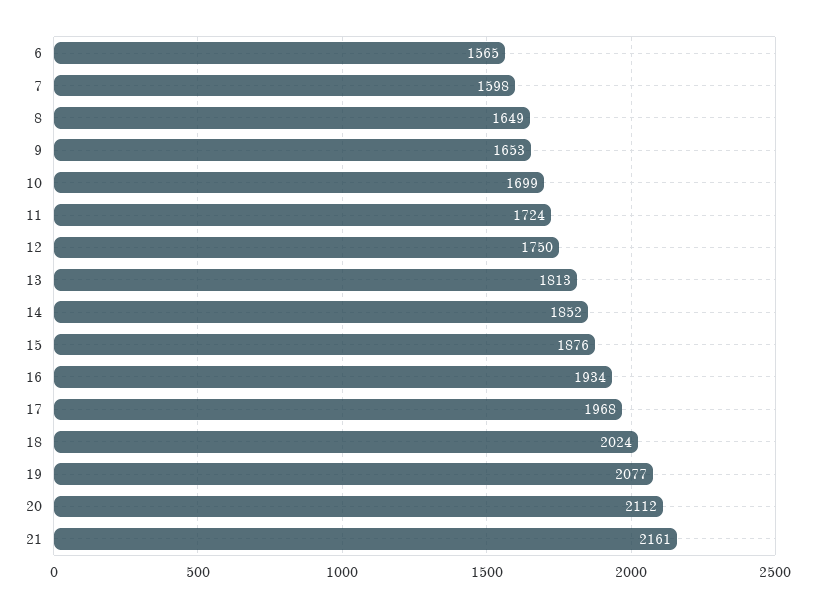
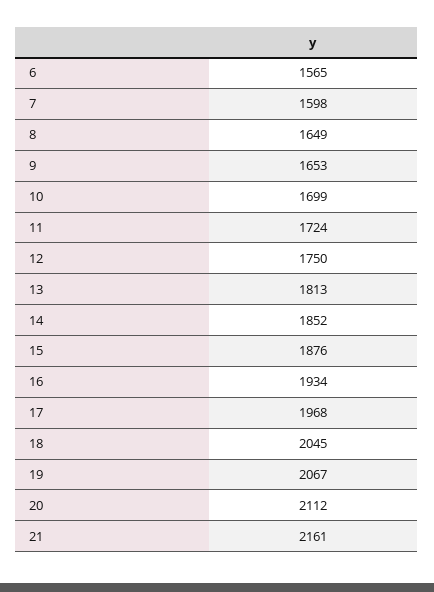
  {
    "6": 1565,
    "7": 1598,
    "8": 1649,
    "9": 1653,
    "10": 1699,
    "11": 1724,
    "12": 1750,
    "13": 1813,
    "14": 1852,
    "15": 1876,
    "16": 1934,
    "17": 1968,
-   "18": 2024,
+   "18": 2045,
-   "19": 2077,
+   "19": 2067,
    "20": 2112,
    "21": 2161
  }

